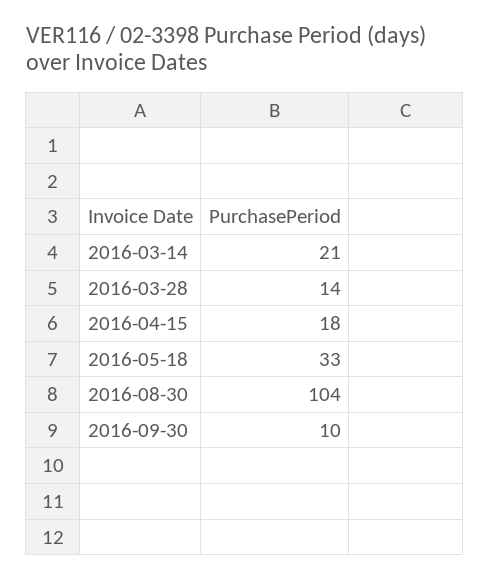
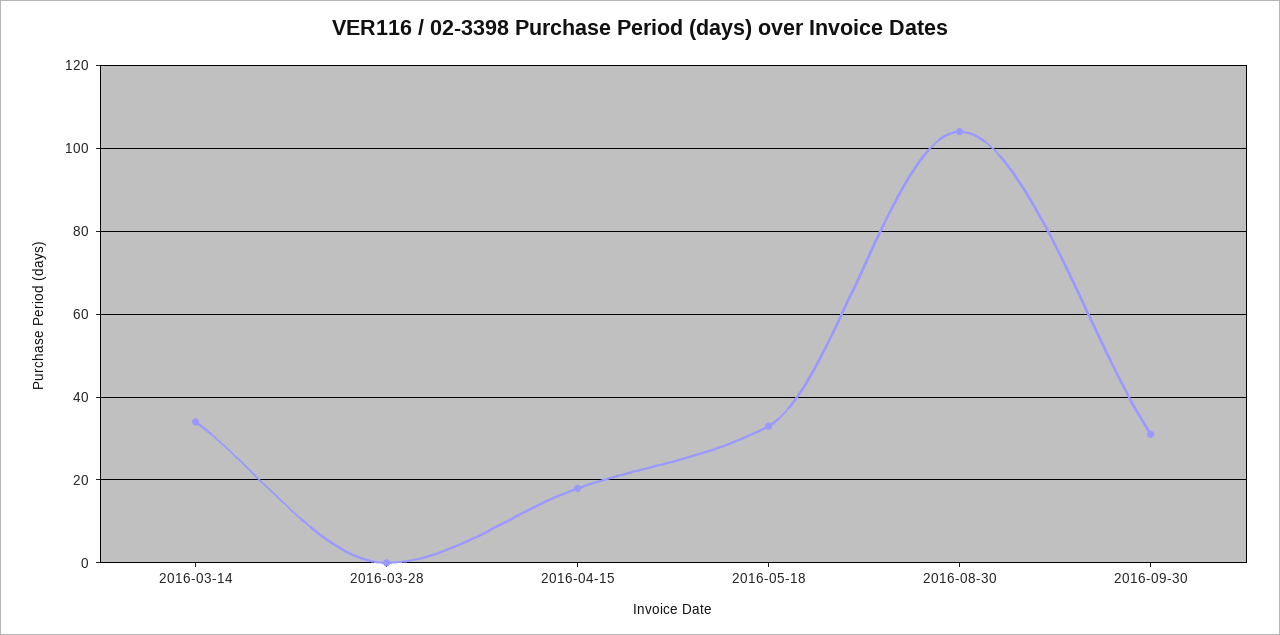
  {
-   "2016-03-14": 21,
+   "2016-03-14": 35,
-   "2016-03-28": 14,
+   "2016-03-28": 0,
    "2016-04-15": 18,
    "2016-05-18": 33,
    "2016-08-30": 104,
-   "2016-09-30": 10
+   "2016-09-30": 30
  }

